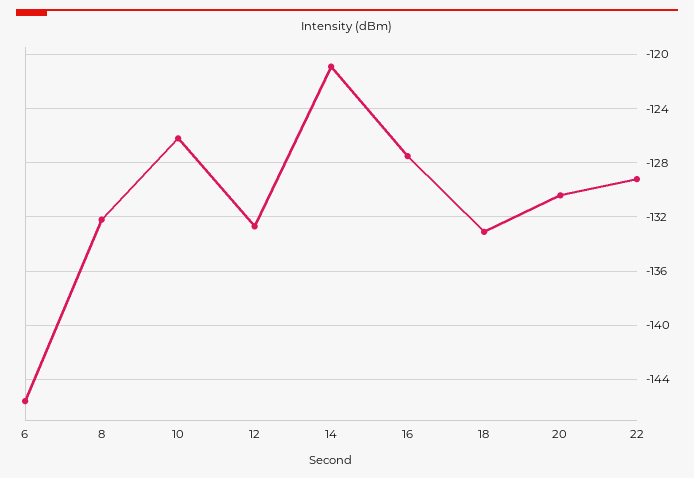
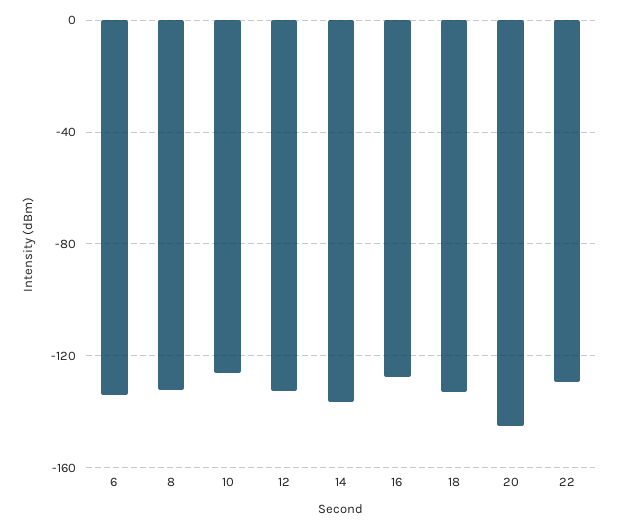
  {
-   "6": -145.5,
+   "6": -135,
    "8": -132,
    "10": -126,
    "12": -132.5,
-   "14": -121,
+   "14": -135,
    "16": -127.5,
    "18": -133,
-   "20": -130.5,
+   "20": -145,
    "22": -129
  }

